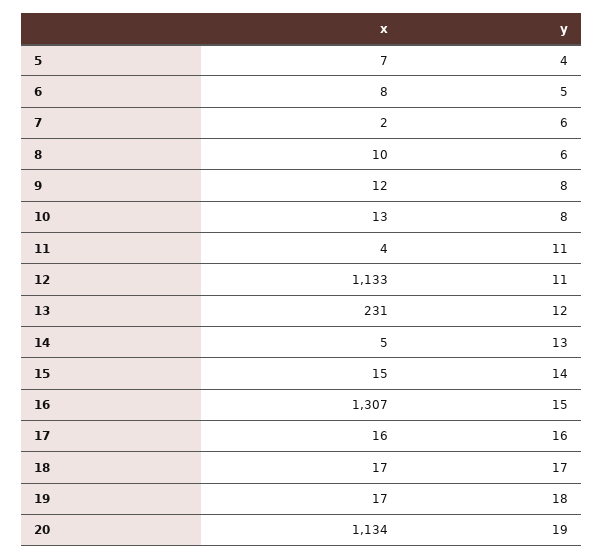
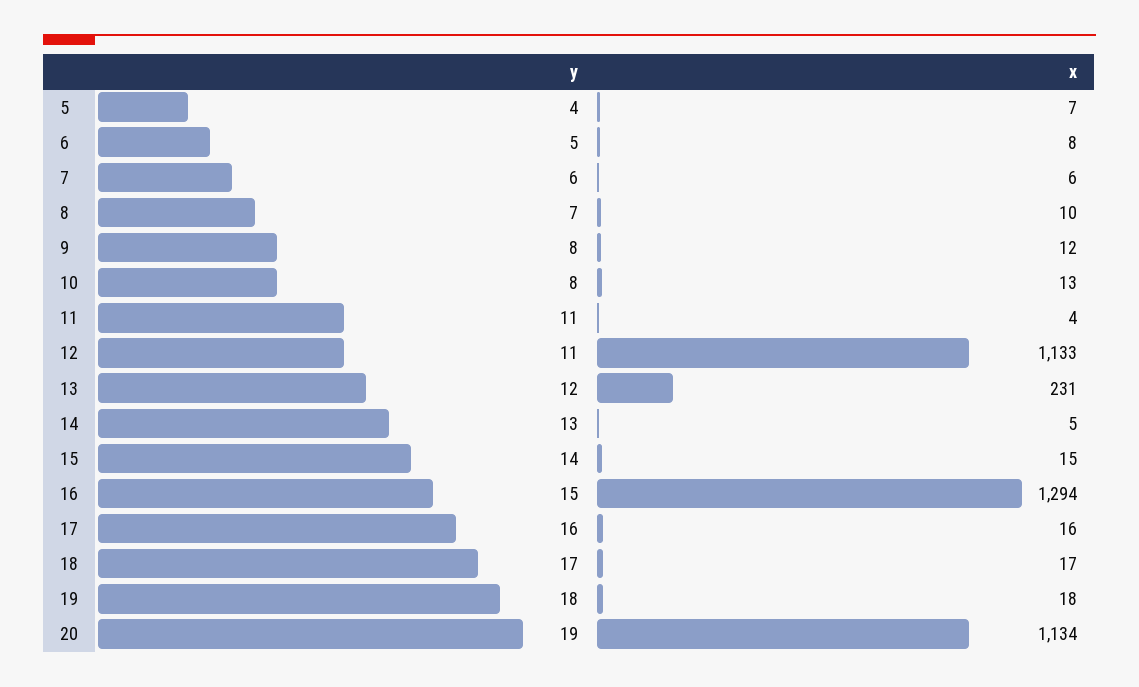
  {
    "x": {
      "5": 7,
      "6": 8,
-     "7": 2,
+     "7": 6,
      "8": 10,
      "9": 12,
      "10": 13,
      "11": 4,
      "12": 1133,
      "13": 231,
      "14": 5,
      "15": 15,
-     "16": 1307,
+     "16": 1294,
      "17": 16,
      "18": 17,
-     "19": 17,
+     "19": 18,
      "20": 1134
    },
    "y": {
      "5": 4,
      "6": 5,
      "7": 6,
-     "8": 6,
+     "8": 7,
      "9": 8,
      "10": 8,
      "11": 11,
      "12": 11,
      "13": 12,
      "14": 13,
      "15": 14,
      "16": 15,
      "17": 16,
      "18": 17,
      "19": 18,
      "20": 19
    }
  }

